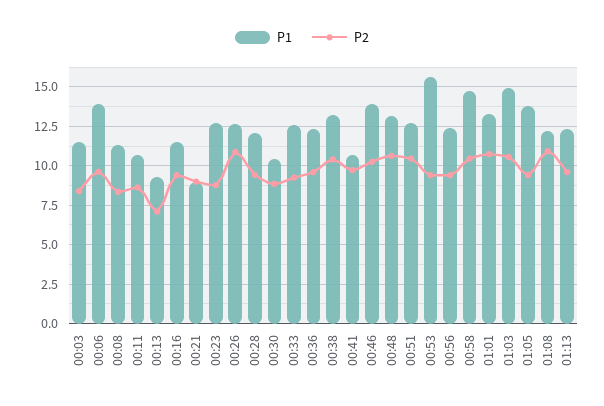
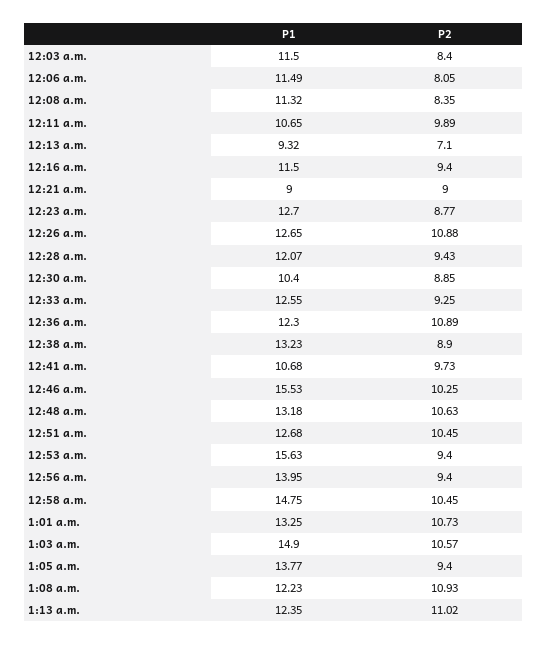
  {
    "P1": {
      "00:03": 11.5,
-     "00:06": 14,
+     "00:06": 11.49,
      "00:08": 11.32,
      "00:11": 10.65,
      "00:13": 9.32,
      "00:16": 11.5,
      "00:21": 9,
      "00:23": 12.7,
      "00:26": 12.65,
      "00:28": 12.07,
      "00:30": 10.4,
      "00:33": 12.55,
      "00:36": 12.3,
      "00:38": 13.23,
      "00:41": 10.68,
-     "00:46": 14,
+     "00:46": 15.53,
      "00:48": 13.18,
      "00:51": 12.68,
      "00:53": 15.63,
-     "00:56": 12.5,
+     "00:56": 13.95,
      "00:58": 14.75,
      "01:01": 13.25,
      "01:03": 14.9,
      "01:05": 13.77,
      "01:08": 12.23,
      "01:13": 12.35
    },
    "P2": {
      "00:03": 8.4,
-     "00:06": 9.5,
+     "00:06": 8.05,
      "00:08": 8.35,
-     "00:11": 8.5,
+     "00:11": 9.89,
      "00:13": 7.1,
      "00:16": 9.4,
      "00:21": 9,
      "00:23": 8.77,
      "00:26": 10.88,
      "00:28": 9.43,
      "00:30": 8.85,
      "00:33": 9.25,
-     "00:36": 9.5,
+     "00:36": 10.89,
-     "00:38": 10.5,
+     "00:38": 8.9,
      "00:41": 9.73,
      "00:46": 10.25,
      "00:48": 10.63,
      "00:51": 10.45,
      "00:53": 9.4,
      "00:56": 9.4,
      "00:58": 10.45,
      "01:01": 10.73,
      "01:03": 10.57,
      "01:05": 9.4,
      "01:08": 10.93,
-     "01:13": 9.5
+     "01:13": 11.02
    }
  }

